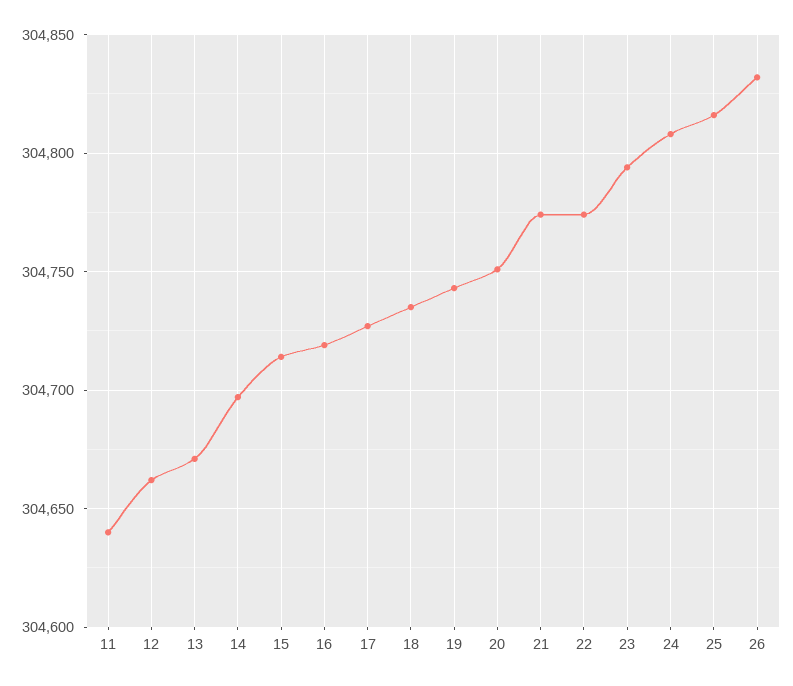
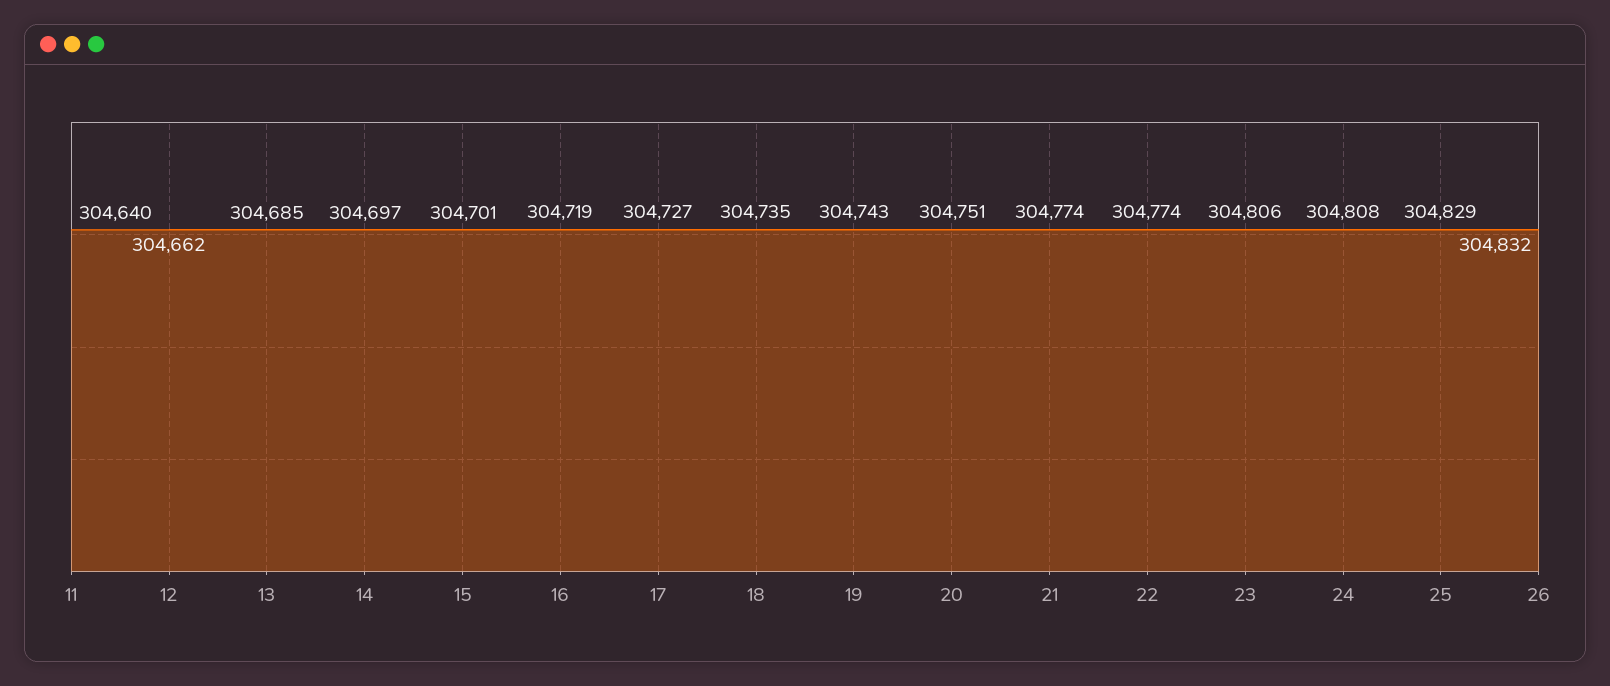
  {
    "11": 304640,
    "12": 304662,
-   "13": 304670,
+   "13": 304685,
    "14": 304697,
-   "15": 304715,
+   "15": 304701,
    "16": 304719,
    "17": 304727,
    "18": 304735,
    "19": 304743,
    "20": 304751,
    "21": 304774,
    "22": 304774,
-   "23": 304795,
+   "23": 304806,
    "24": 304808,
-   "25": 304815,
+   "25": 304829,
    "26": 304832
  }

